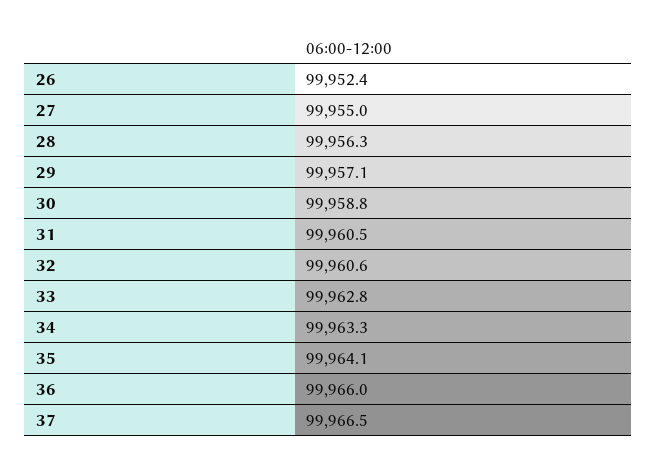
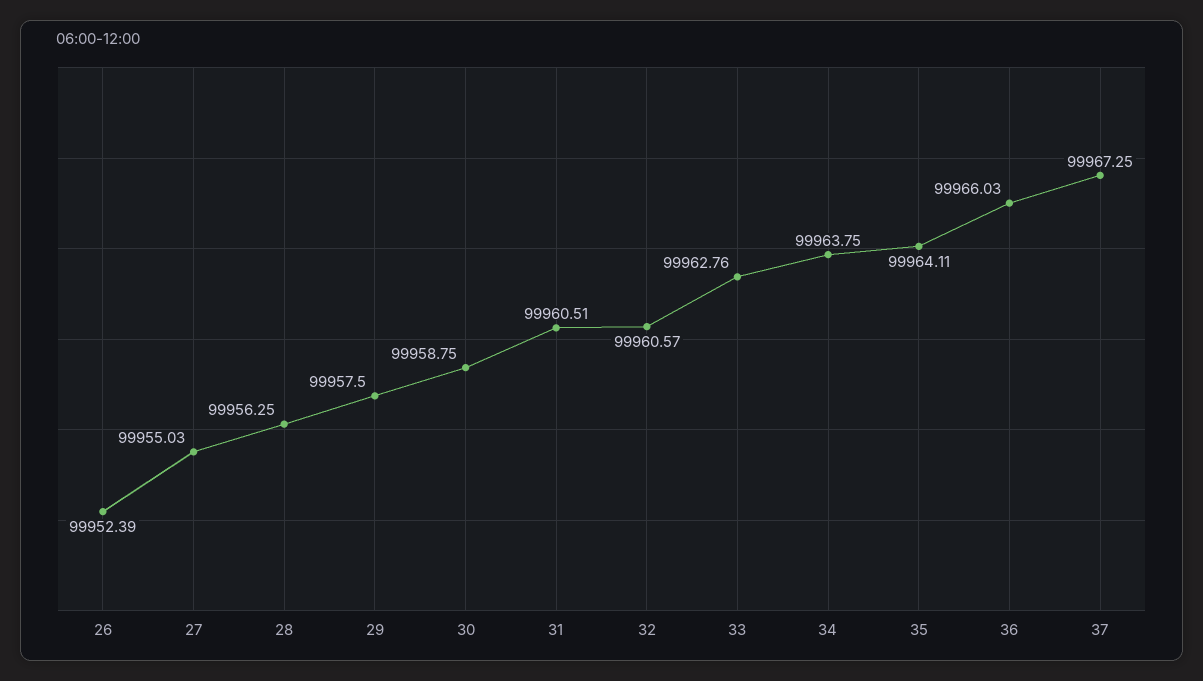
  {
    "26": 99952.39,
    "27": 99955.03,
    "28": 99956.25,
-   "29": 99957.1,
+   "29": 99957.5,
    "30": 99958.75,
    "31": 99960.51,
    "32": 99960.57,
    "33": 99962.76,
-   "34": 99963.3,
+   "34": 99963.75,
    "35": 99964.11,
    "36": 99966.03,
-   "37": 99966.5
+   "37": 99967.25
  }

